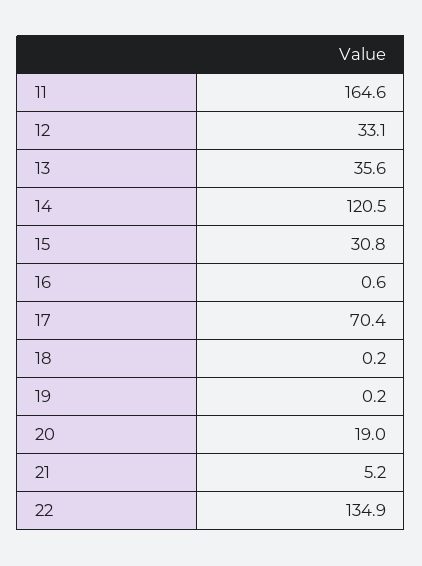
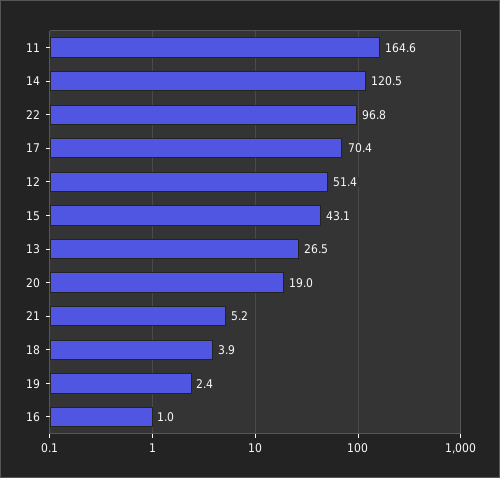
  {
    "11": 164.6,
-   "12": 33.1,
+   "12": 51.4,
-   "13": 35.6,
+   "13": 26.5,
    "14": 120.5,
-   "15": 30.8,
+   "15": 43.1,
-   "16": 0.6,
+   "16": 1,
    "17": 70.4,
-   "18": 0.2,
+   "18": 3.9,
-   "19": 0.2,
+   "19": 2.4,
    "20": 19,
    "21": 5.2,
-   "22": 134.9
+   "22": 96.8
  }

